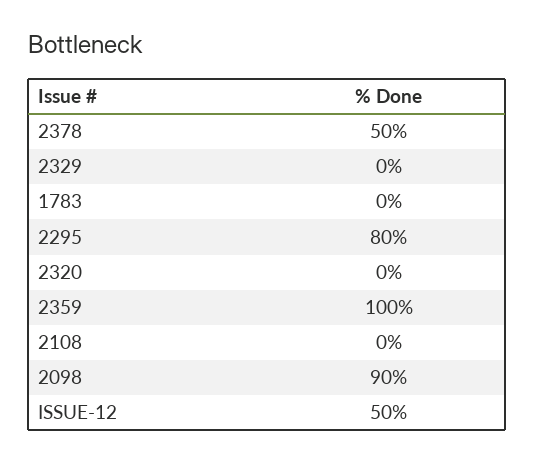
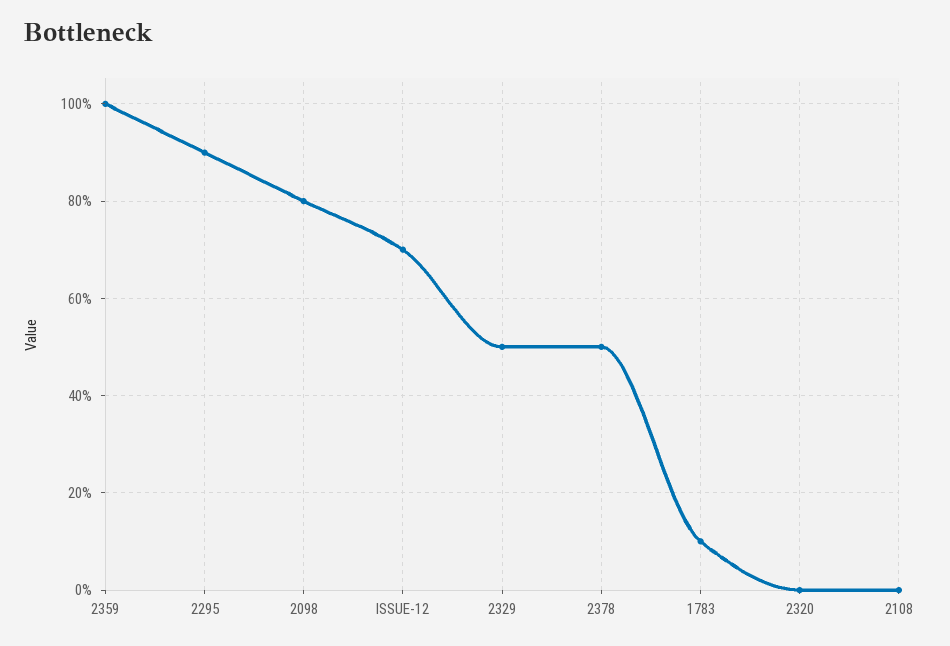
  {
    "2378": 50,
-   "2329": 0,
+   "2329": 50,
-   "1783": 0,
+   "1783": 10,
-   "2295": 80,
+   "2295": 90,
    "2320": 0,
    "2359": 100,
    "2108": 0,
-   "2098": 90,
+   "2098": 80,
-   "ISSUE-12": 50
+   "ISSUE-12": 70
  }

